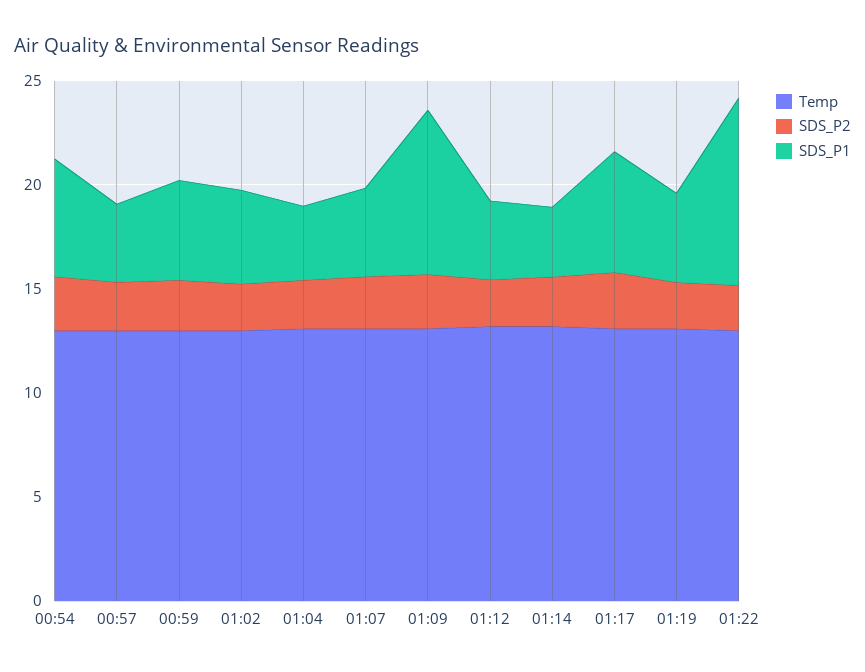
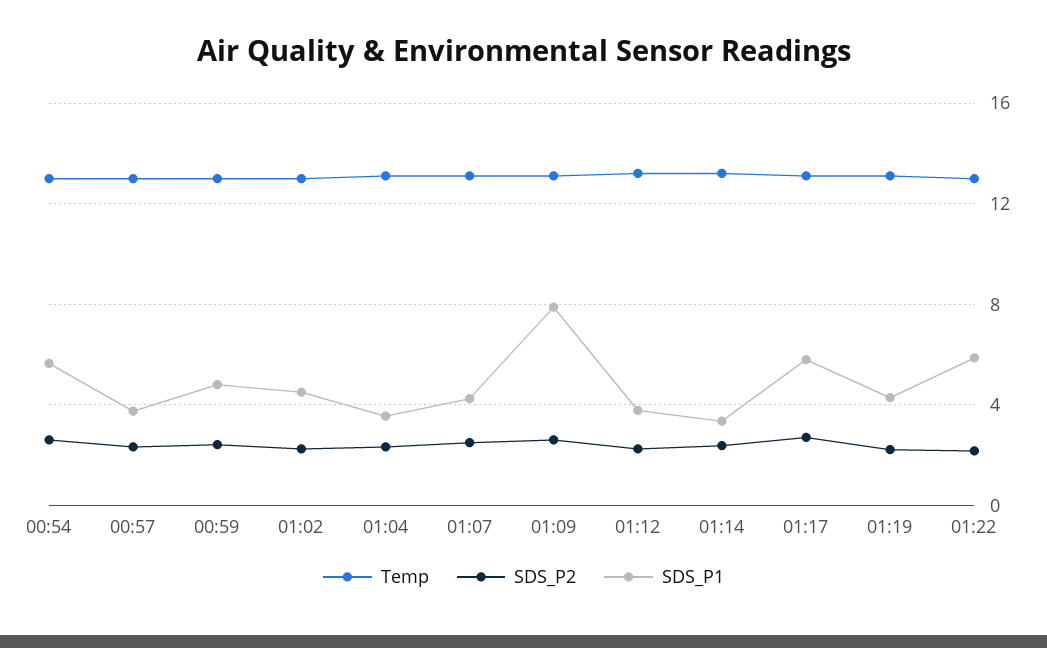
  {
    "Temp": {
      "00:54": 13,
      "00:57": 13,
      "00:59": 13,
      "01:02": 13,
      "01:04": 13,
      "01:07": 13,
      "01:09": 13,
      "01:12": 13,
      "01:14": 13,
      "01:17": 13,
      "01:19": 13,
      "01:22": 13
    },
    "SDS_P2": {
      "00:54": 2.5,
      "00:57": 2.5,
      "00:59": 2.5,
      "01:02": 2.5,
      "01:04": 2.5,
      "01:07": 2.5,
      "01:09": 2.5,
      "01:12": 2.5,
      "01:14": 2.5,
      "01:17": 2.5,
      "01:19": 2,
      "01:22": 2
    },
    "SDS_P1": {
      "00:54": 5.5,
      "00:57": 4,
      "00:59": 5,
      "01:02": 4.5,
      "01:04": 3.5,
      "01:07": 4.5,
      "01:09": 8,
      "01:12": 4,
      "01:14": 3.5,
      "01:17": 6,
      "01:19": 4.5,
-     "01:22": 9
+     "01:22": 6
    }
  }

